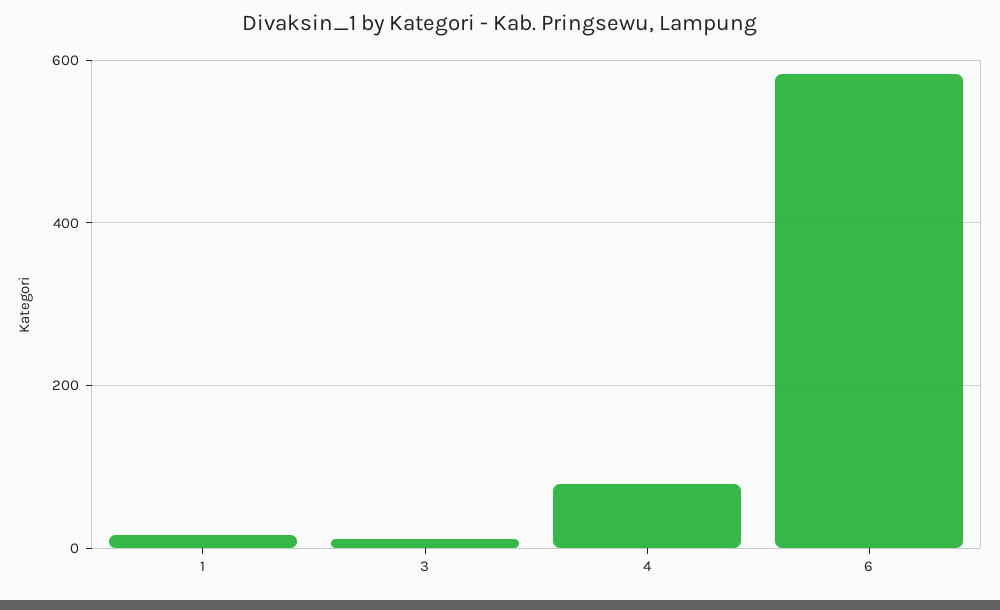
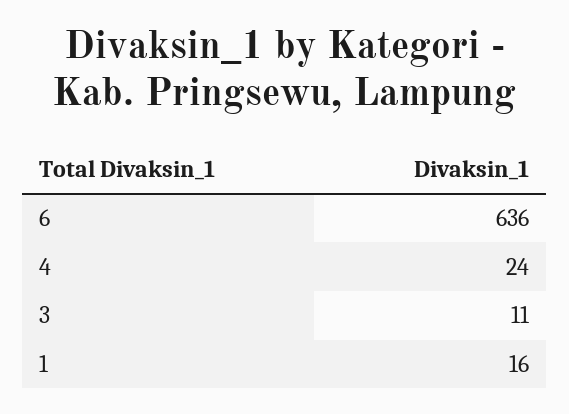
  {
    "1": 16,
    "3": 11,
-   "4": 80,
+   "4": 24,
-   "6": 580
+   "6": 636
  }

